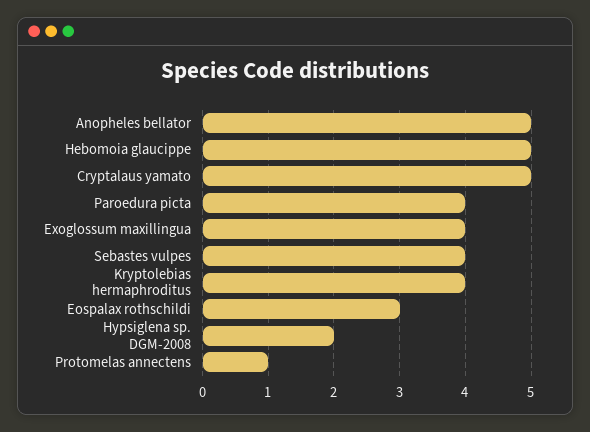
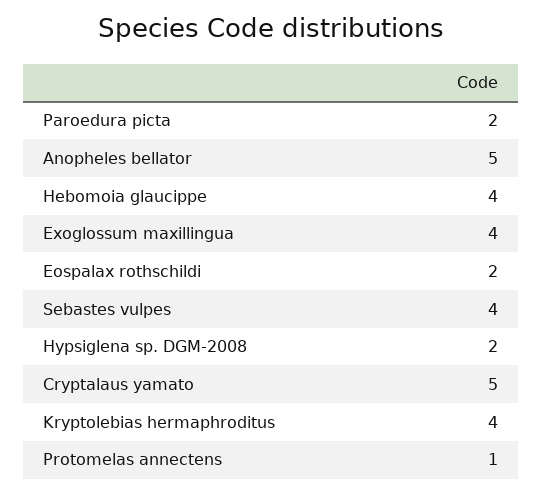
  {
    "Anopheles bellator": 5,
-   "Hebomoia glaucippe": 5,
+   "Hebomoia glaucippe": 4,
    "Cryptalaus yamato": 5,
-   "Paroedura picta": 4,
+   "Paroedura picta": 2,
    "Exoglossum maxillingua": 4,
    "Sebastes vulpes": 4,
    "Kryptolebias hermaphroditus": 4,
-   "Eospalax rothschildi": 3,
+   "Eospalax rothschildi": 2,
    "Hypsiglena sp. DGM-2008": 2,
    "Protomelas annectens": 1
  }

